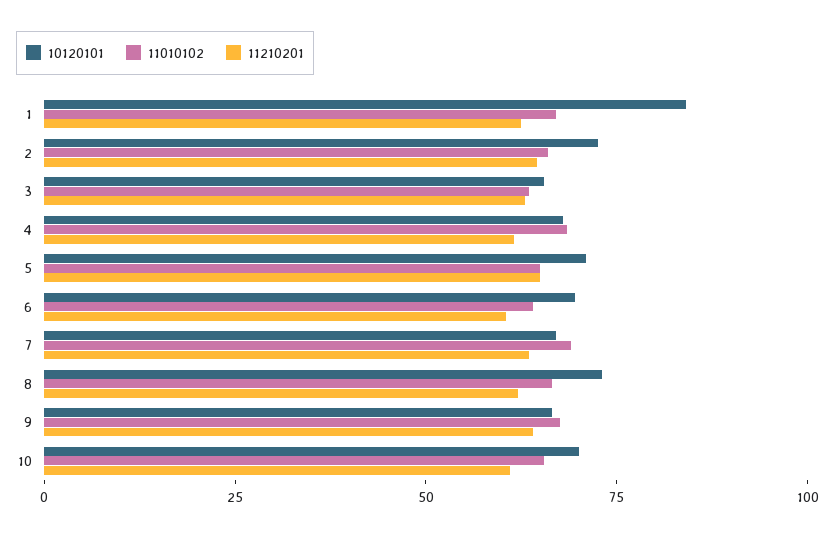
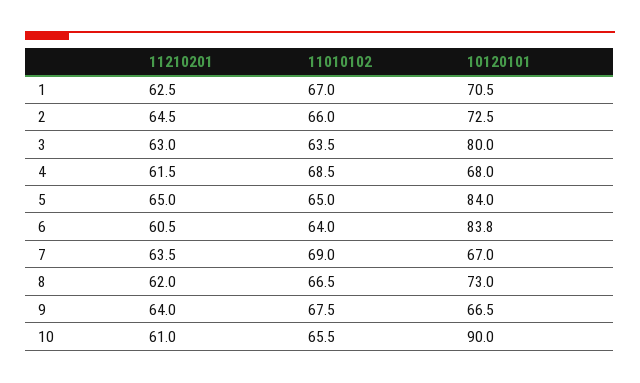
  {
    "10120101": {
-     "1": 85,
+     "1": 70.5,
      "2": 72.5,
-     "3": 65,
+     "3": 80,
      "4": 68,
-     "5": 70,
+     "5": 84,
-     "6": 70,
+     "6": 83.8,
      "7": 67,
      "8": 73,
      "9": 66.5,
-     "10": 70
+     "10": 90
    },
    "11010102": {
      "1": 67,
      "2": 66,
      "3": 63.5,
      "4": 68.5,
      "5": 65,
      "6": 64,
      "7": 69,
      "8": 66.5,
      "9": 67.5,
      "10": 65.5
    },
    "11210201": {
      "1": 62.5,
      "2": 64.5,
      "3": 63,
      "4": 61.5,
      "5": 65,
      "6": 60.5,
      "7": 63.5,
      "8": 62,
      "9": 64,
      "10": 61
    }
  }

